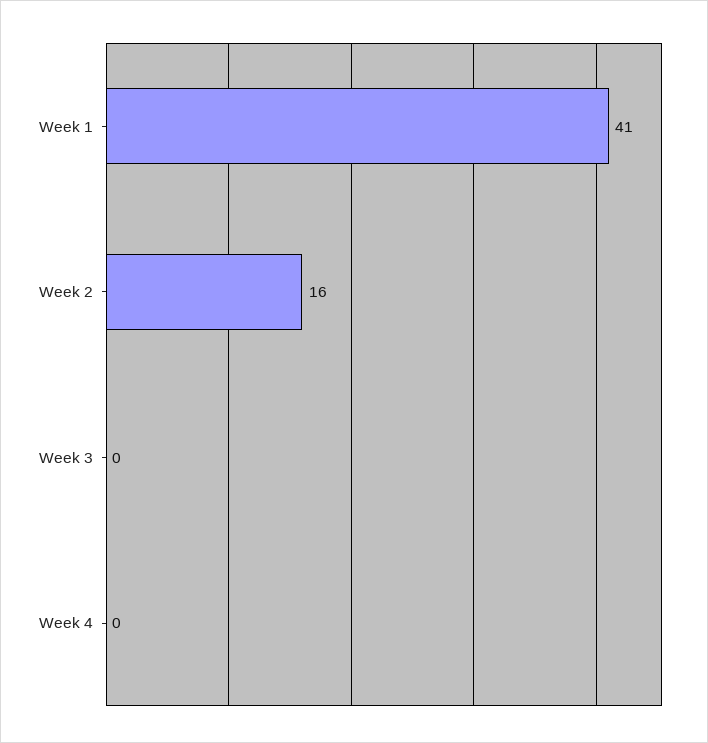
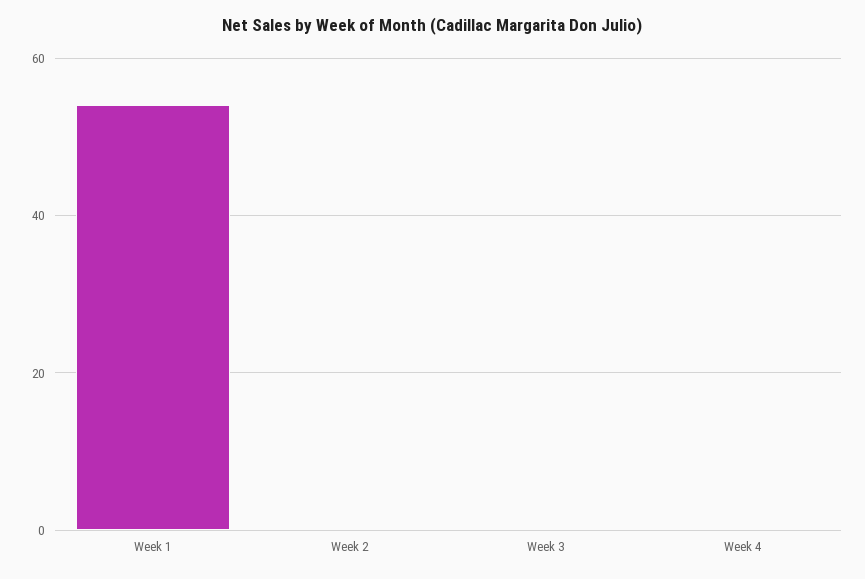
  {
-   "Week 1": 41,
+   "Week 1": 55,
-   "Week 2": 16,
+   "Week 2": 0,
    "Week 3": 0,
    "Week 4": 0
  }

